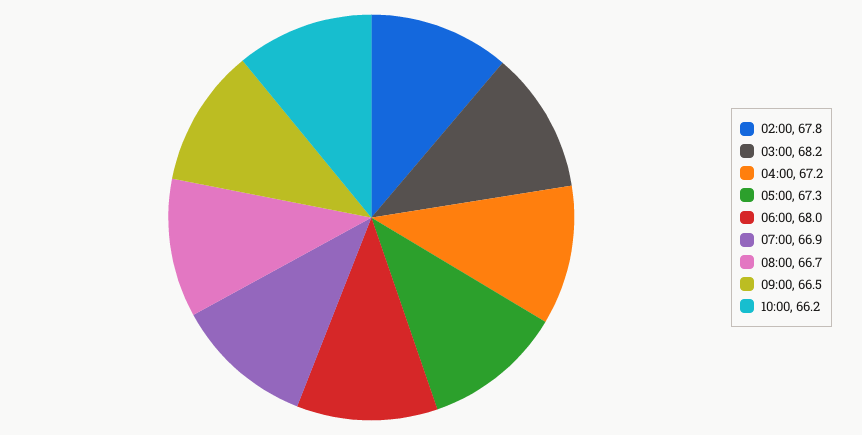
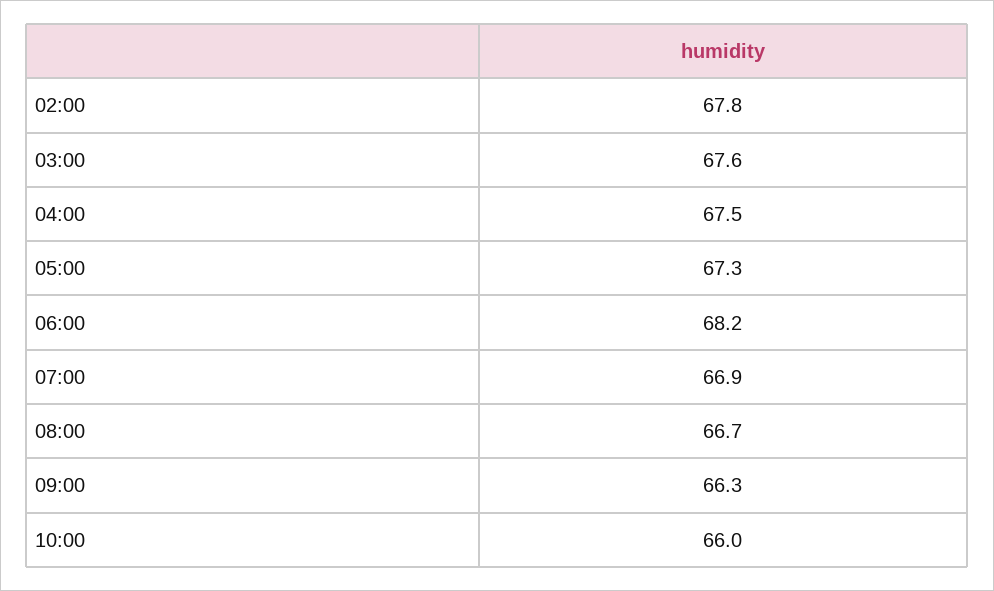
  {
    "02:00": 67.8,
-   "03:00": 68.2,
+   "03:00": 67.6,
-   "04:00": 67.2,
+   "04:00": 67.5,
    "05:00": 67.3,
-   "06:00": 68,
+   "06:00": 68.2,
    "07:00": 66.9,
    "08:00": 66.7,
-   "09:00": 66.5,
+   "09:00": 66.3,
-   "10:00": 66.2
+   "10:00": 66
  }

